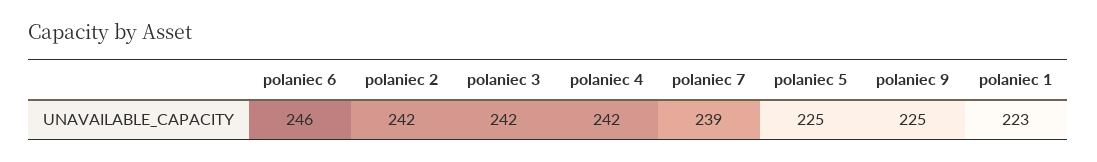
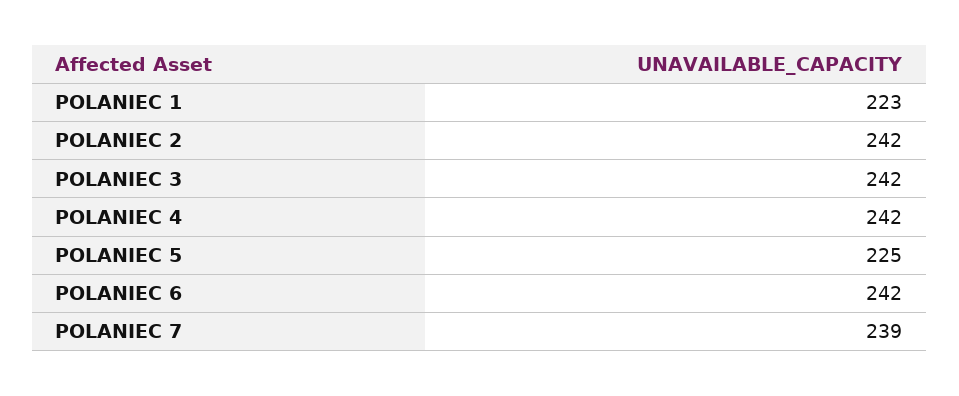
  {
-   "polaniec 6": 246,
+   "polaniec 6": 242,
    "polaniec 2": 242,
    "polaniec 3": 242,
    "polaniec 4": 242,
    "polaniec 7": 239,
    "polaniec 5": 225,
-   "polaniec 9": 225,
    "polaniec 1": 223
  }

